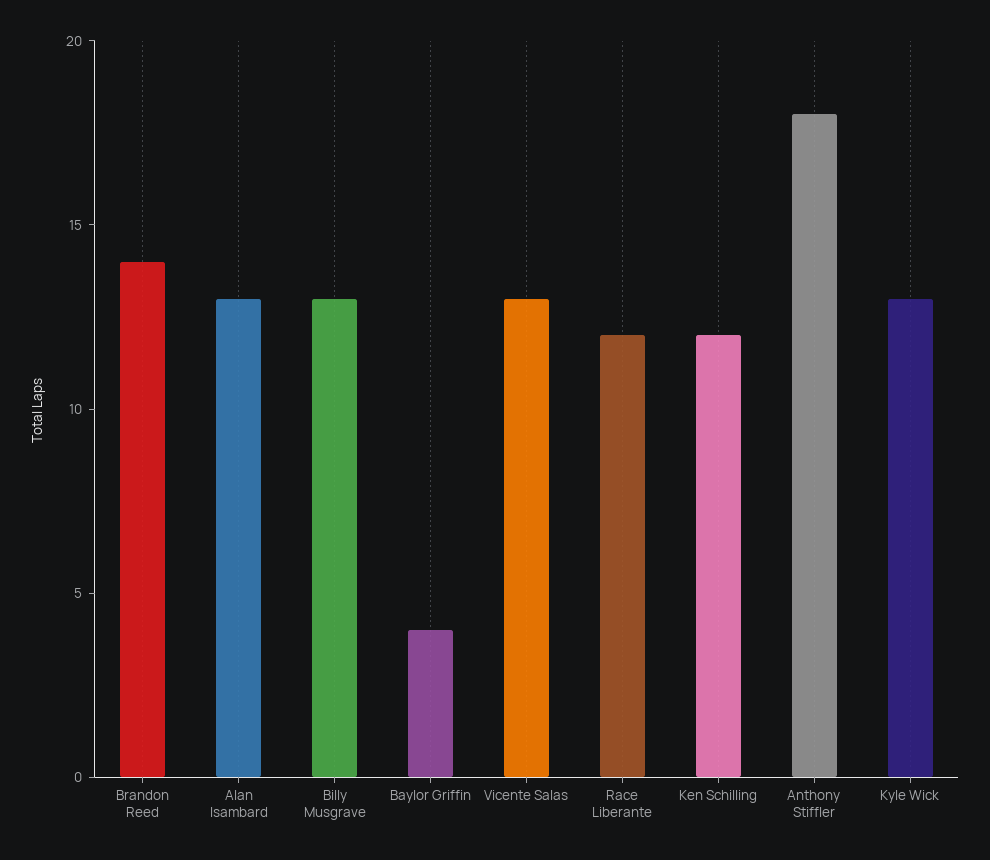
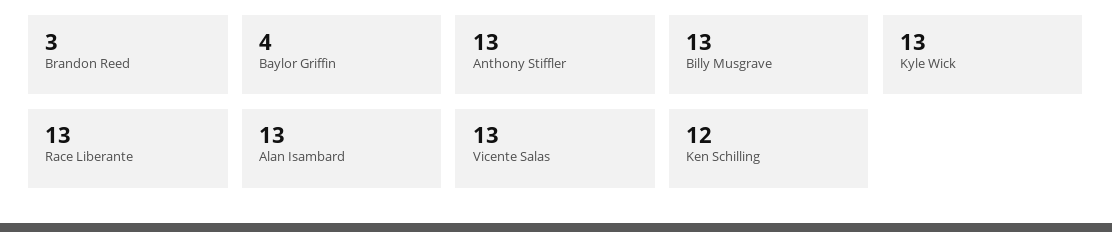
  {
-   "Brandon Reed": 14,
+   "Brandon Reed": 3,
    "Alan Isambard": 13,
    "Billy Musgrave": 13,
    "Baylor Griffin": 4,
    "Vicente Salas": 13,
-   "Race Liberante": 12,
+   "Race Liberante": 13,
    "Ken Schilling": 12,
-   "Anthony Stiffler": 18,
+   "Anthony Stiffler": 13,
    "Kyle Wick": 13
  }

